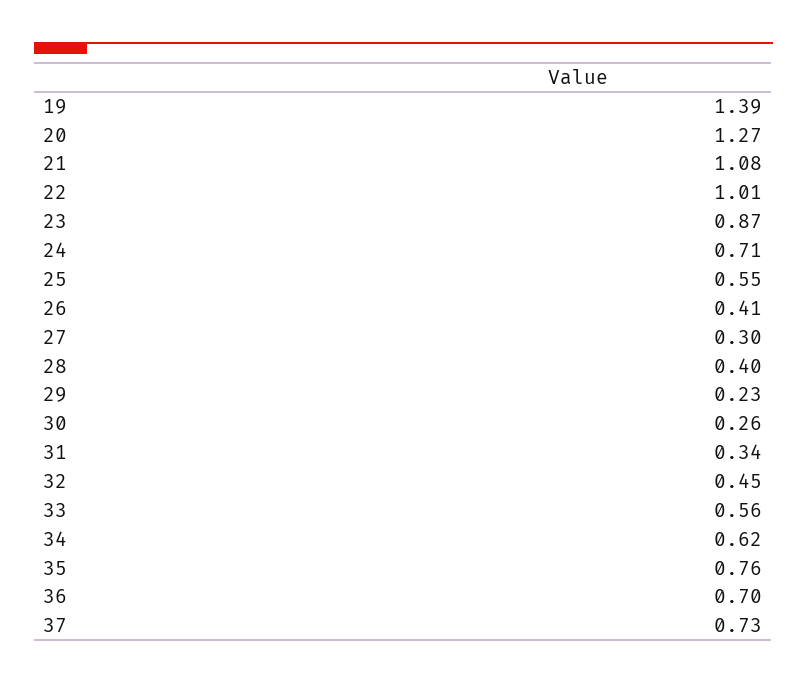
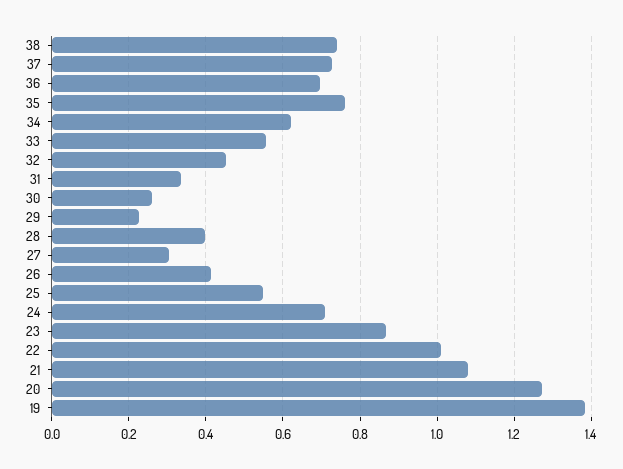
  {
    "19": 1.39,
    "20": 1.27,
    "21": 1.08,
    "22": 1.01,
    "23": 0.87,
    "24": 0.71,
    "25": 0.55,
    "26": 0.41,
    "27": 0.3,
    "28": 0.4,
    "29": 0.23,
    "30": 0.26,
    "31": 0.34,
    "32": 0.45,
    "33": 0.56,
    "34": 0.62,
    "35": 0.76,
    "36": 0.7,
-   "37": 0.73
+   "37": 0.73,
+   "38": 0.74
  }

